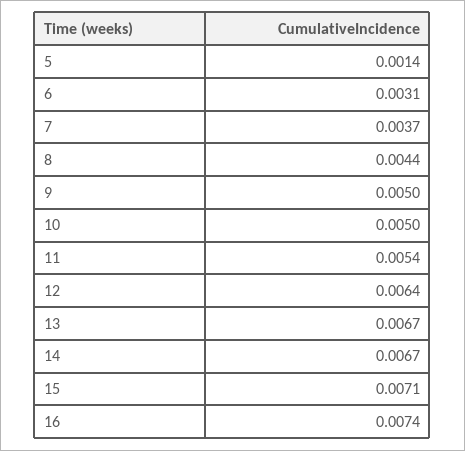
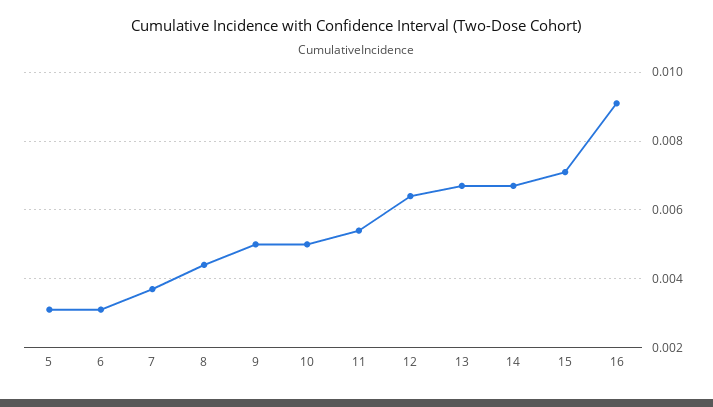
  {
-   "5": 0.0014,
+   "5": 0.003,
    "6": 0.0031,
    "7": 0.0037,
    "8": 0.0044,
    "9": 0.005,
    "10": 0.005,
    "11": 0.0054,
    "12": 0.0064,
    "13": 0.0067,
    "14": 0.0067,
    "15": 0.0071,
-   "16": 0.0074
+   "16": 0.009
  }

